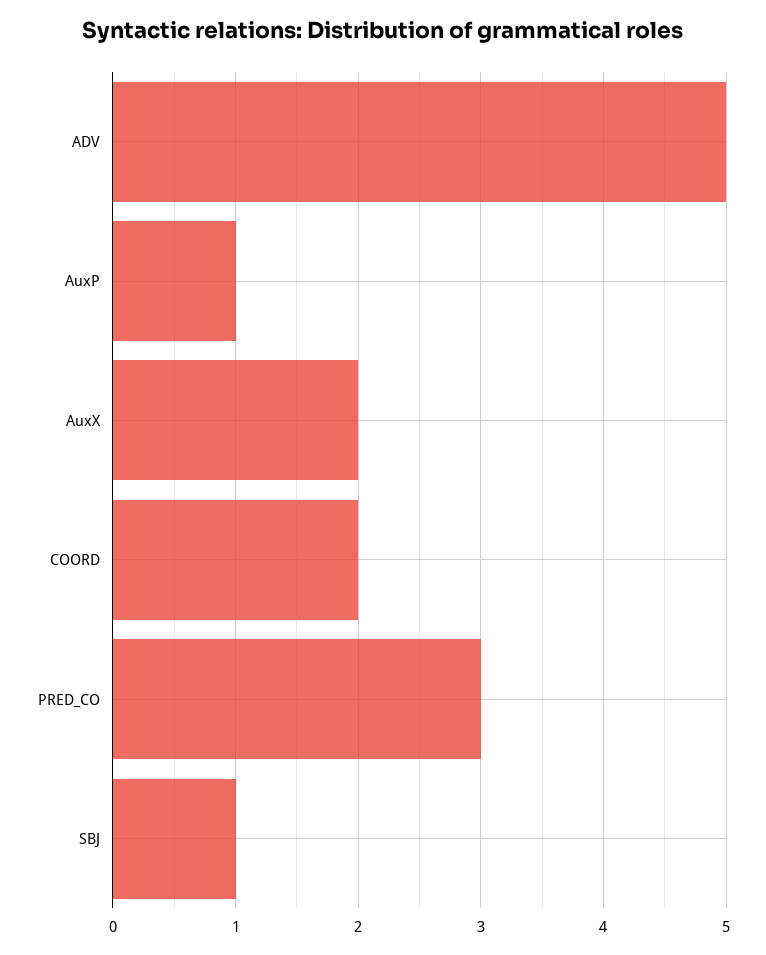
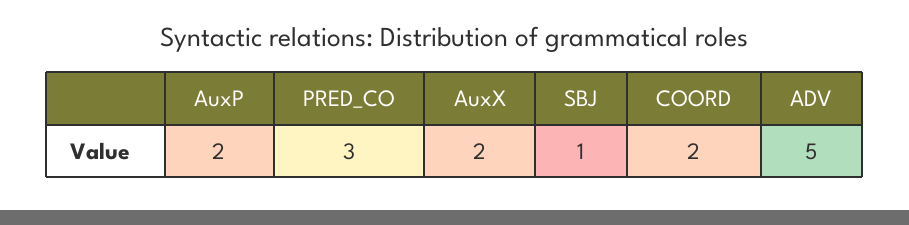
  {
    "ADV": 5,
-   "AuxP": 1,
+   "AuxP": 2,
    "AuxX": 2,
    "COORD": 2,
    "PRED_CO": 3,
    "SBJ": 1
  }

